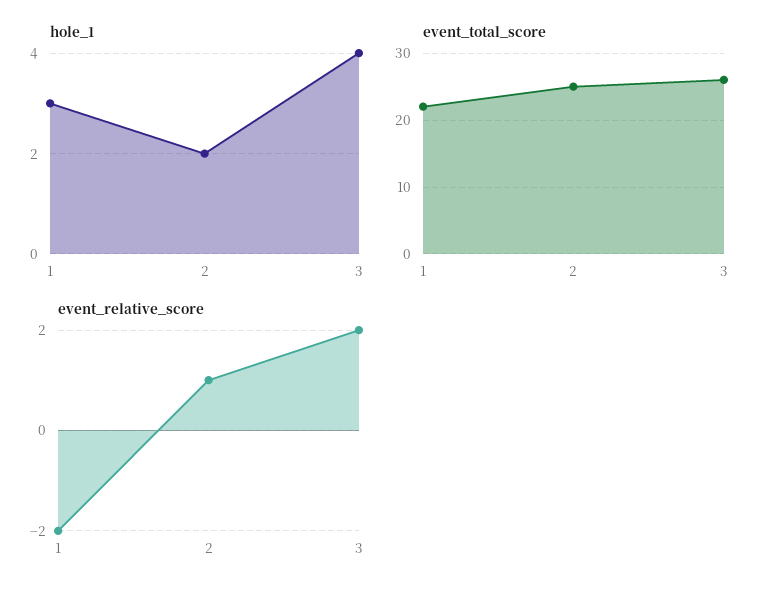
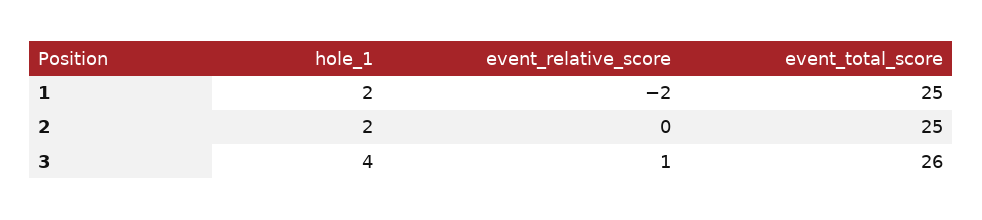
  {
    "hole_1": {
-     "1": 3,
+     "1": 2,
      "2": 2,
      "3": 4
    },
    "event_total_score": {
-     "1": 22,
+     "1": 25,
      "2": 25,
      "3": 26
    },
    "event_relative_score": {
      "1": -2,
-     "2": 1,
+     "2": 0,
-     "3": 2
+     "3": 1
    }
  }

